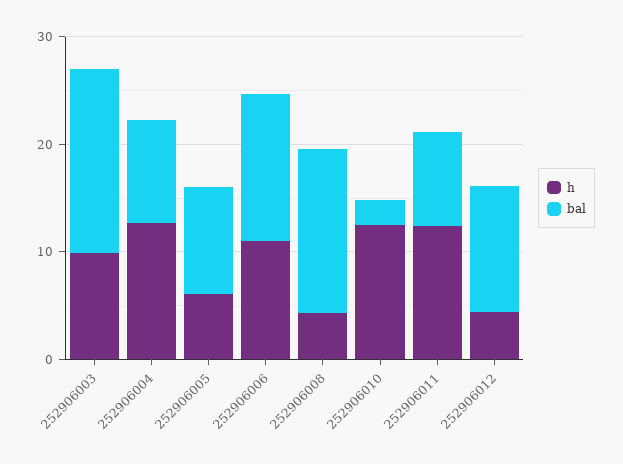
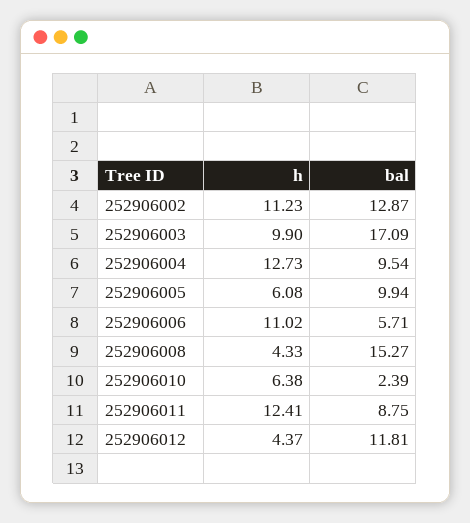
  {
    "h": {
      "252906003": 9.9,
      "252906004": 12.73,
      "252906005": 6.08,
      "252906006": 11.02,
      "252906008": 4.33,
-     "252906010": 12,
+     "252906010": 6.38,
      "252906011": 12.41,
-     "252906012": 4.37
+     "252906012": 4.37,
+     "252906002": 11.23
    },
    "bal": {
      "252906003": 17.09,
      "252906004": 9.54,
      "252906005": 9.94,
-     "252906006": 14,
+     "252906006": 5.71,
      "252906008": 15.27,
      "252906010": 2.39,
      "252906011": 8.75,
-     "252906012": 11.81
+     "252906012": 11.81,
+     "252906002": 12.87
    }
  }

